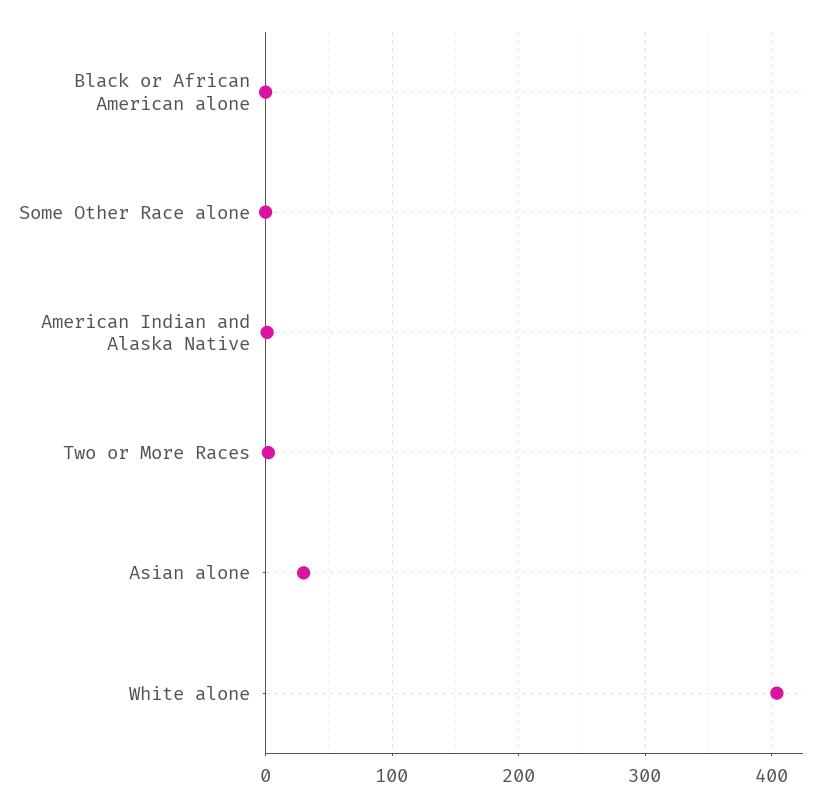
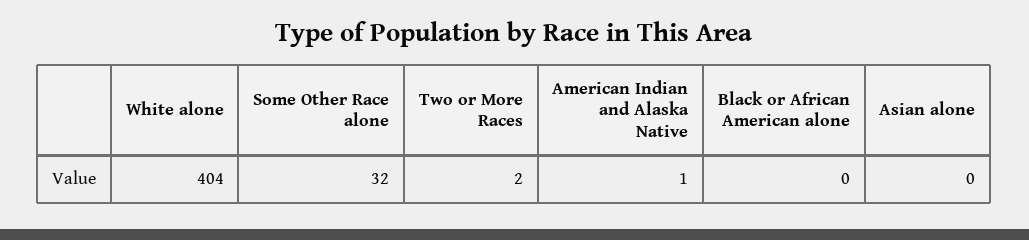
  {
    "Black or African American alone": 0,
-   "Some Other Race alone": 0,
+   "Some Other Race alone": 32,
    "American Indian and Alaska Native": 1,
    "Two or More Races": 2,
-   "Asian alone": 30,
+   "Asian alone": 0,
    "White alone": 404
  }

